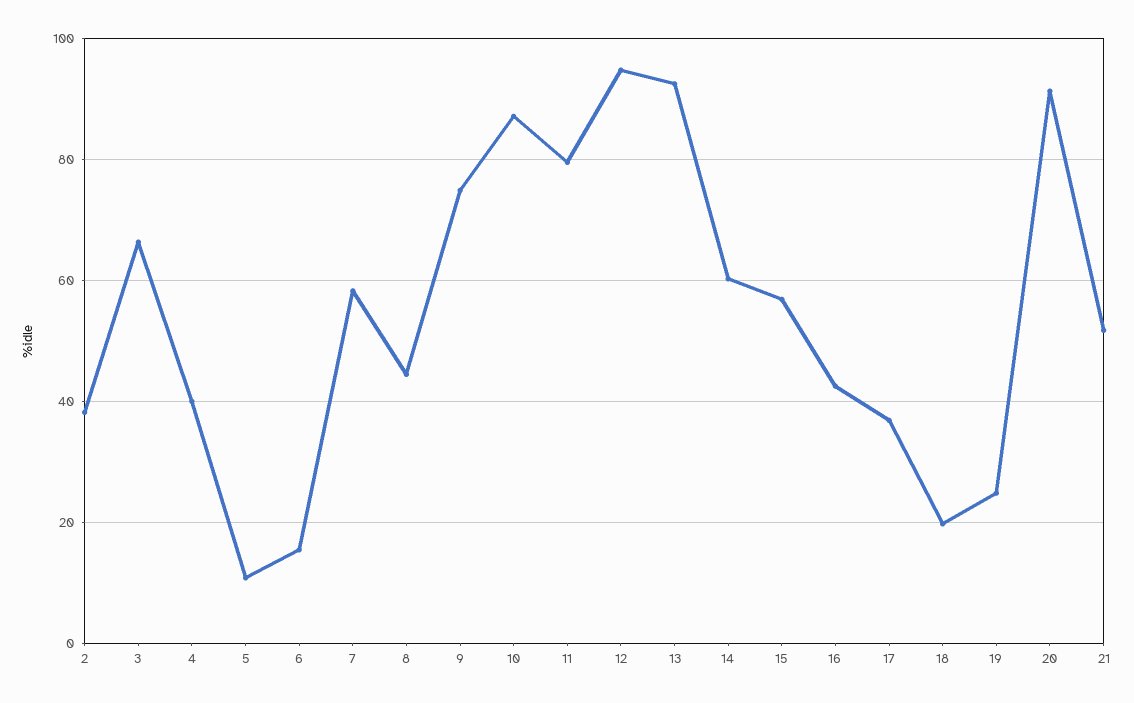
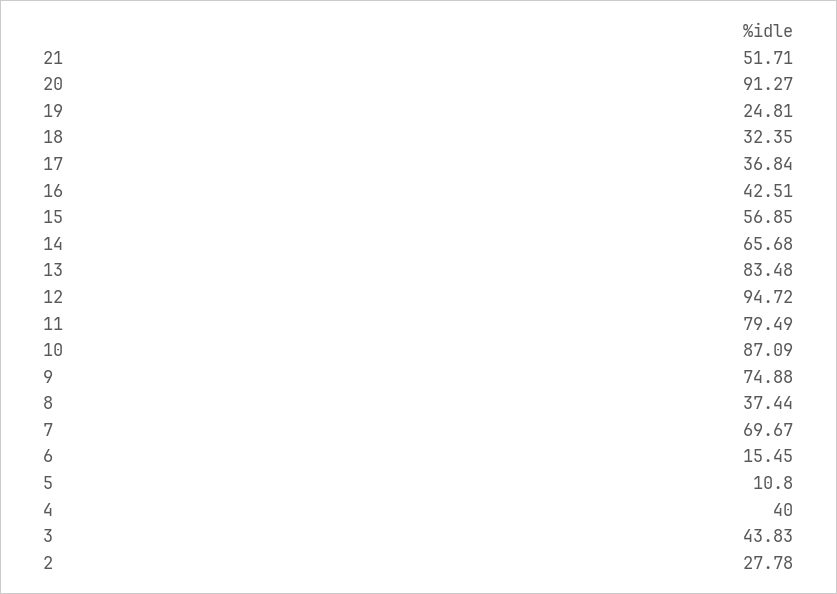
  {
-   "2": 38,
+   "2": 27.78,
-   "3": 66,
+   "3": 43.83,
    "4": 40,
    "5": 10.8,
    "6": 15.45,
-   "7": 58,
+   "7": 69.67,
-   "8": 44,
+   "8": 37.44,
    "9": 74.88,
    "10": 87.09,
    "11": 79.49,
    "12": 94.72,
-   "13": 92,
+   "13": 83.48,
-   "14": 60,
+   "14": 65.68,
    "15": 56.85,
    "16": 42.51,
    "17": 36.84,
-   "18": 20,
+   "18": 32.35,
    "19": 24.81,
    "20": 91.27,
    "21": 51.71
  }

